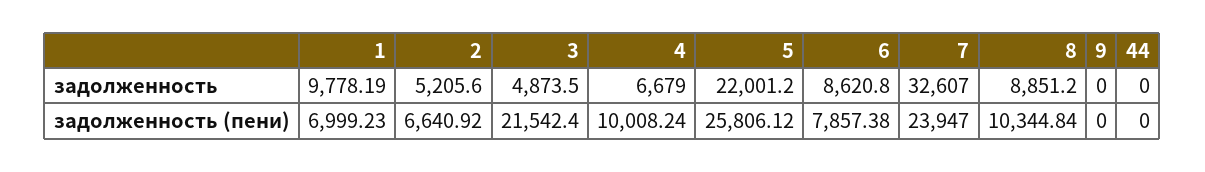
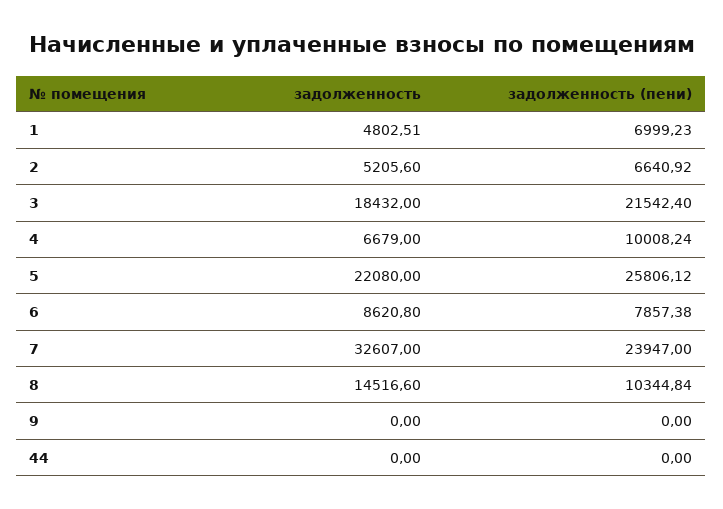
  {
    "1": {
-     "задолженность": 9778.19,
+     "задолженность": 4802.51,
      "задолженность (пени)": 6999.23
    },
    "2": {
      "задолженность": 5205.6,
      "задолженность (пени)": 6640.92
    },
    "3": {
-     "задолженность": 4873.5,
+     "задолженность": 18432,
      "задолженность (пени)": 21542.4
    },
    "4": {
      "задолженность": 6679,
      "задолженность (пени)": 10008.24
    },
    "5": {
-     "задолженность": 22001.2,
+     "задолженность": 22080,
      "задолженность (пени)": 25806.12
    },
    "6": {
      "задолженность": 8620.8,
      "задолженность (пени)": 7857.38
    },
    "7": {
      "задолженность": 32607,
      "задолженность (пени)": 23947
    },
    "8": {
-     "задолженность": 8851.2,
+     "задолженность": 14516.6,
      "задолженность (пени)": 10344.84
    },
    "9": {
      "задолженность": 0,
      "задолженность (пени)": 0
    },
    "44": {
      "задолженность": 0,
      "задолженность (пени)": 0
    }
  }

